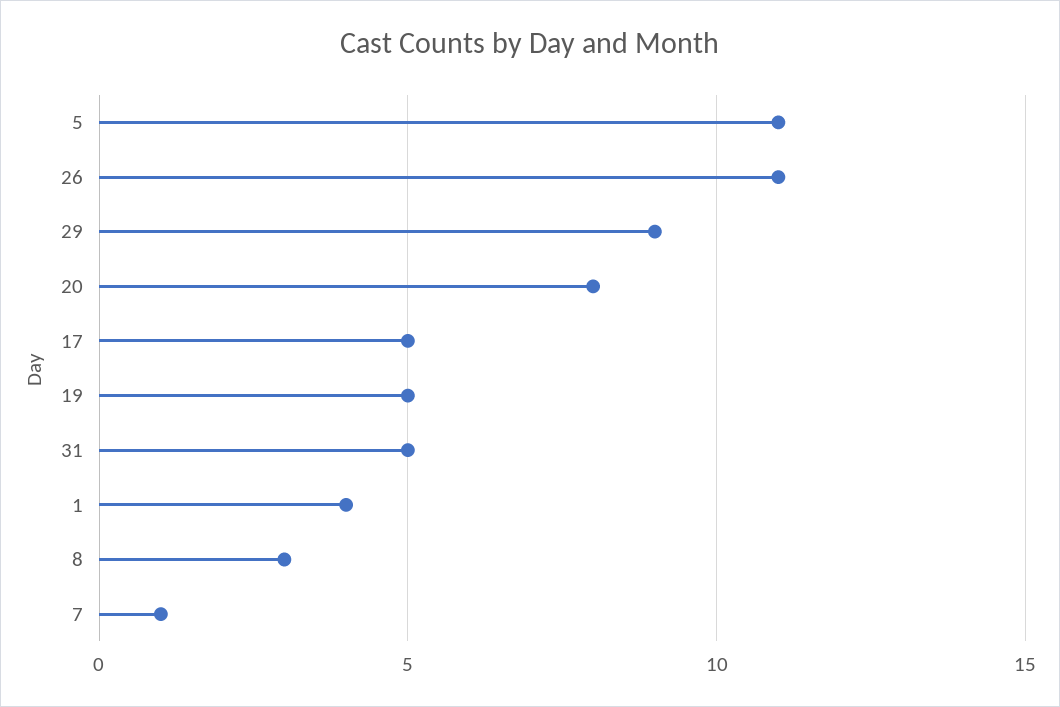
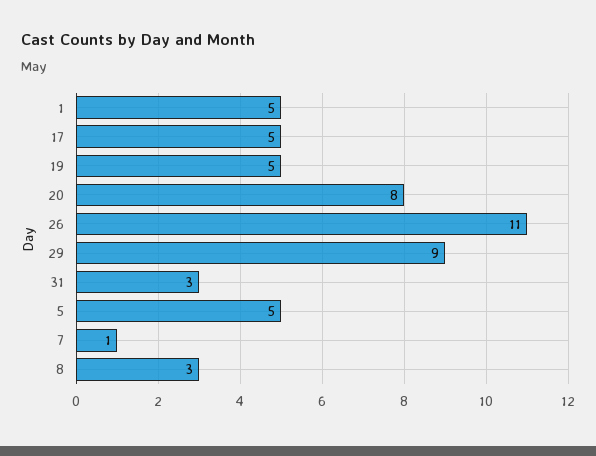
  {
-   "5": 11,
+   "5": 5,
    "26": 11,
    "29": 9,
    "20": 8,
    "17": 5,
    "19": 5,
-   "31": 5,
+   "31": 3,
-   "1": 4,
+   "1": 5,
    "8": 3,
    "7": 1
  }

